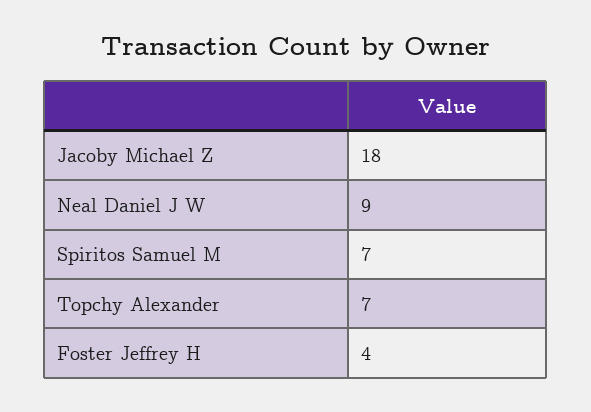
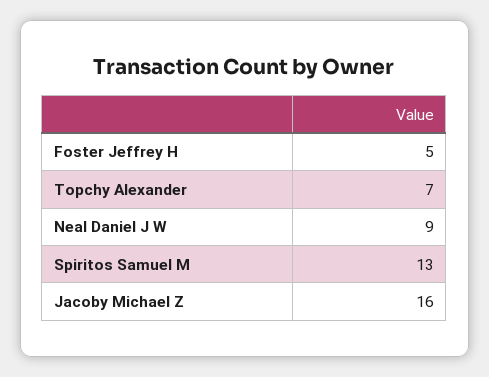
  {
-   "Jacoby Michael Z": 18,
+   "Jacoby Michael Z": 16,
    "Neal Daniel J W": 9,
-   "Spiritos Samuel M": 7,
+   "Spiritos Samuel M": 13,
    "Topchy Alexander": 7,
-   "Foster Jeffrey H": 4
+   "Foster Jeffrey H": 5
  }

